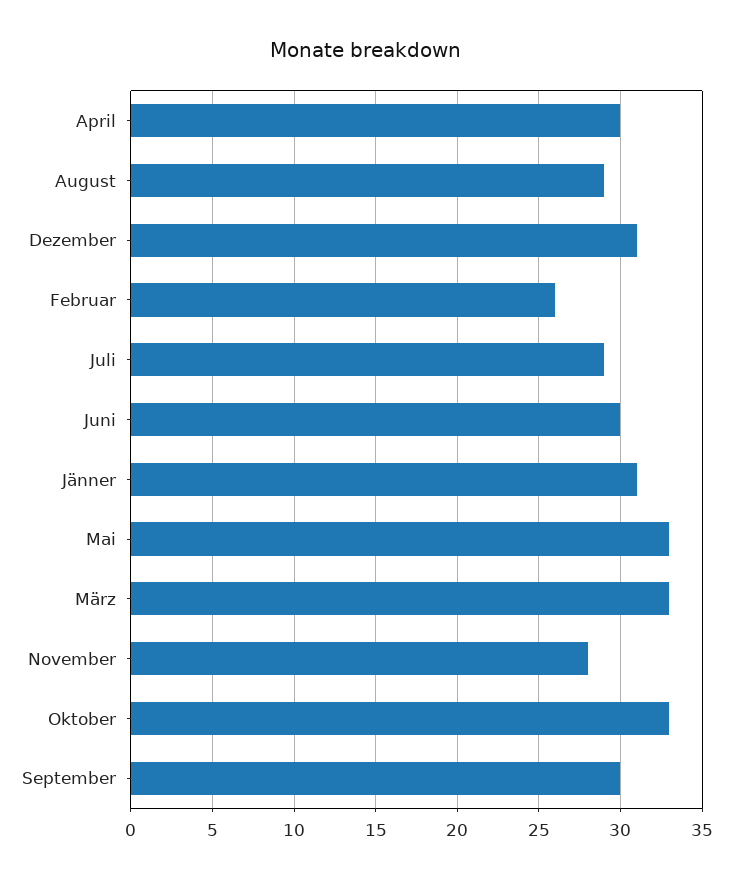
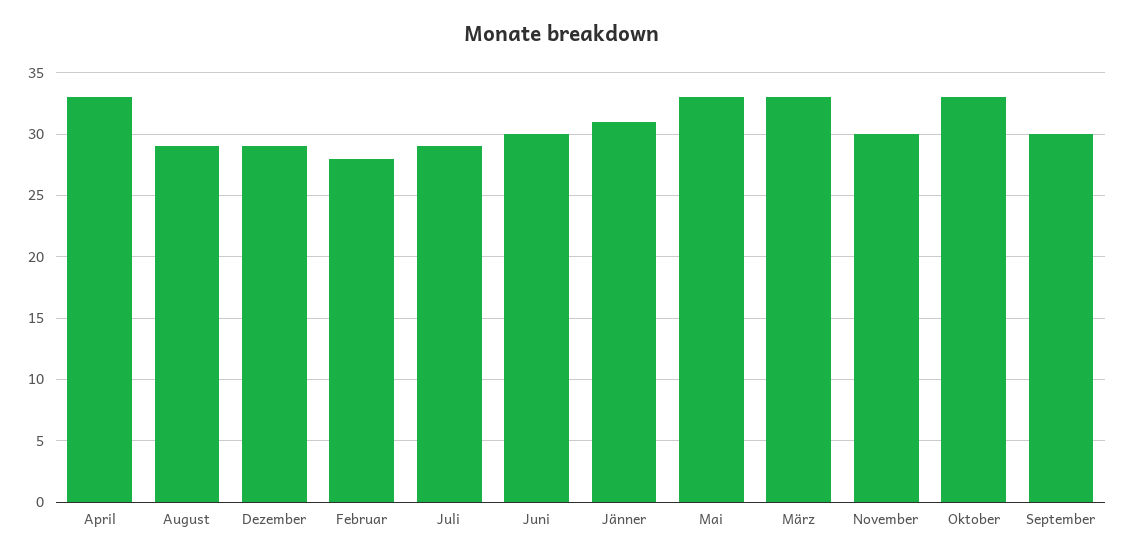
  {
-   "April": 30,
+   "April": 33,
    "August": 29,
-   "Dezember": 31,
+   "Dezember": 29,
-   "Februar": 26,
+   "Februar": 28,
    "Juli": 29,
    "Juni": 30,
    "Jänner": 31,
    "Mai": 33,
    "März": 33,
-   "November": 28,
+   "November": 30,
    "Oktober": 33,
    "September": 30
  }

